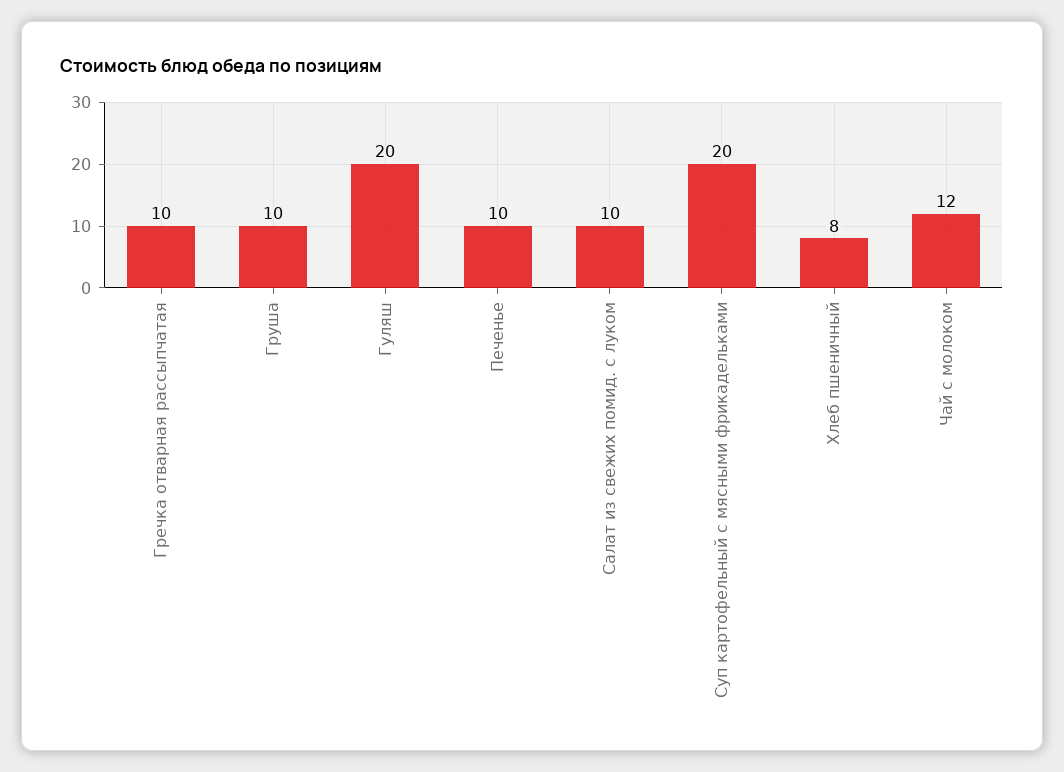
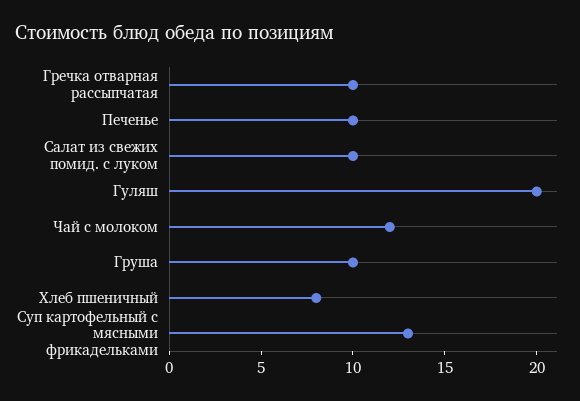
  {
    "Гречка отварная рассыпчатая": 10,
    "Груша": 10,
    "Гуляш": 20,
    "Печенье": 10,
    "Салат из свежих помид. с луком": 10,
-   "Суп картофельный с мясными фрикадельками": 20,
+   "Суп картофельный с мясными фрикадельками": 13,
    "Хлеб пшеничный": 8,
    "Чай с молоком": 12
  }

